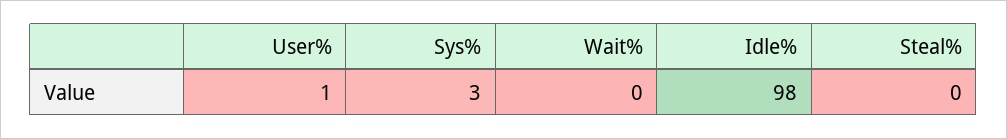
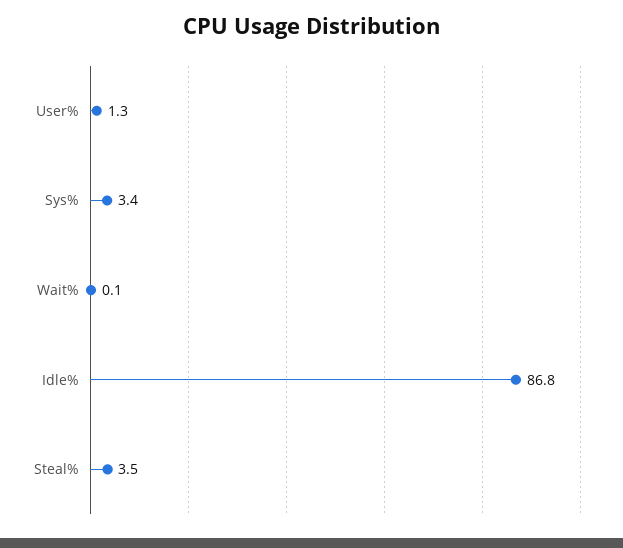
  {
    "User%": 1.3,
    "Sys%": 3.4,
    "Wait%": 0.1,
-   "Idle%": 98,
+   "Idle%": 86.8,
-   "Steal%": 0
+   "Steal%": 3.5
  }

